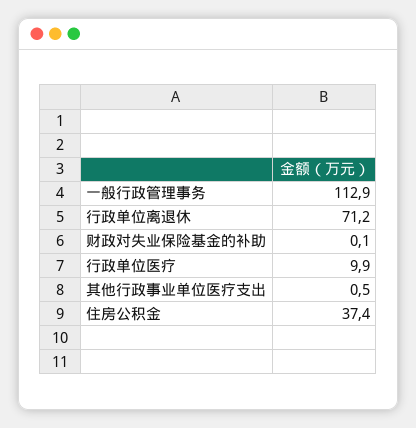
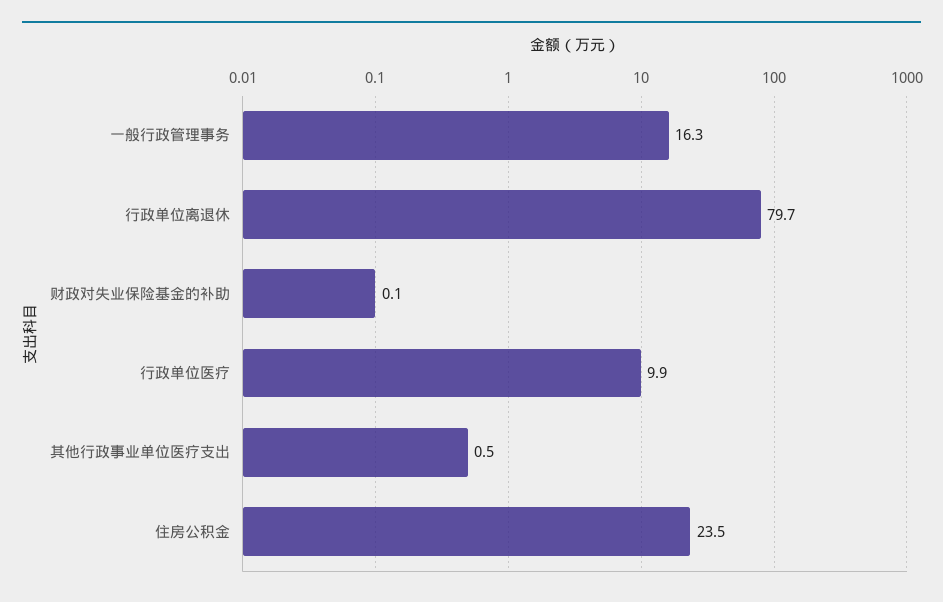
  {
-   "一般行政管理事务": 112.9,
+   "一般行政管理事务": 16.3,
-   "行政单位离退休": 71.2,
+   "行政单位离退休": 79.7,
    "财政对失业保险基金的补助": 0.1,
    "行政单位医疗": 9.9,
    "其他行政事业单位医疗支出": 0.5,
-   "住房公积金": 37.4
+   "住房公积金": 23.5
  }

